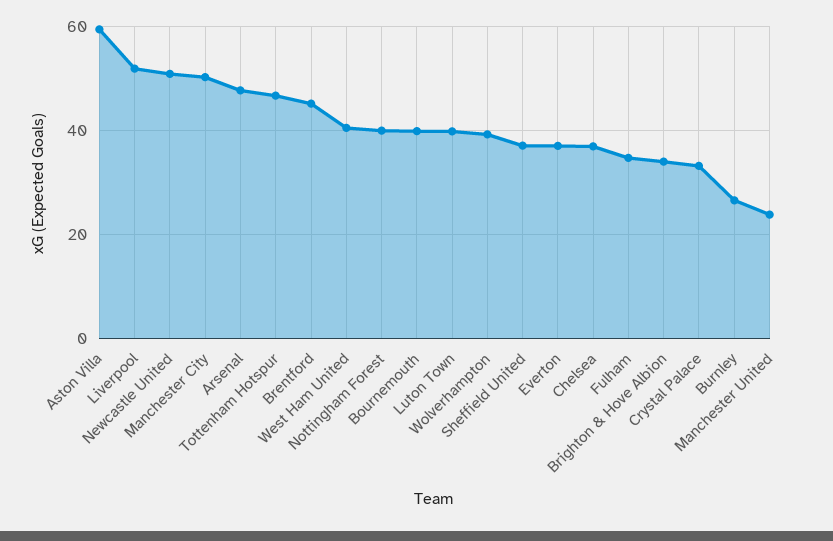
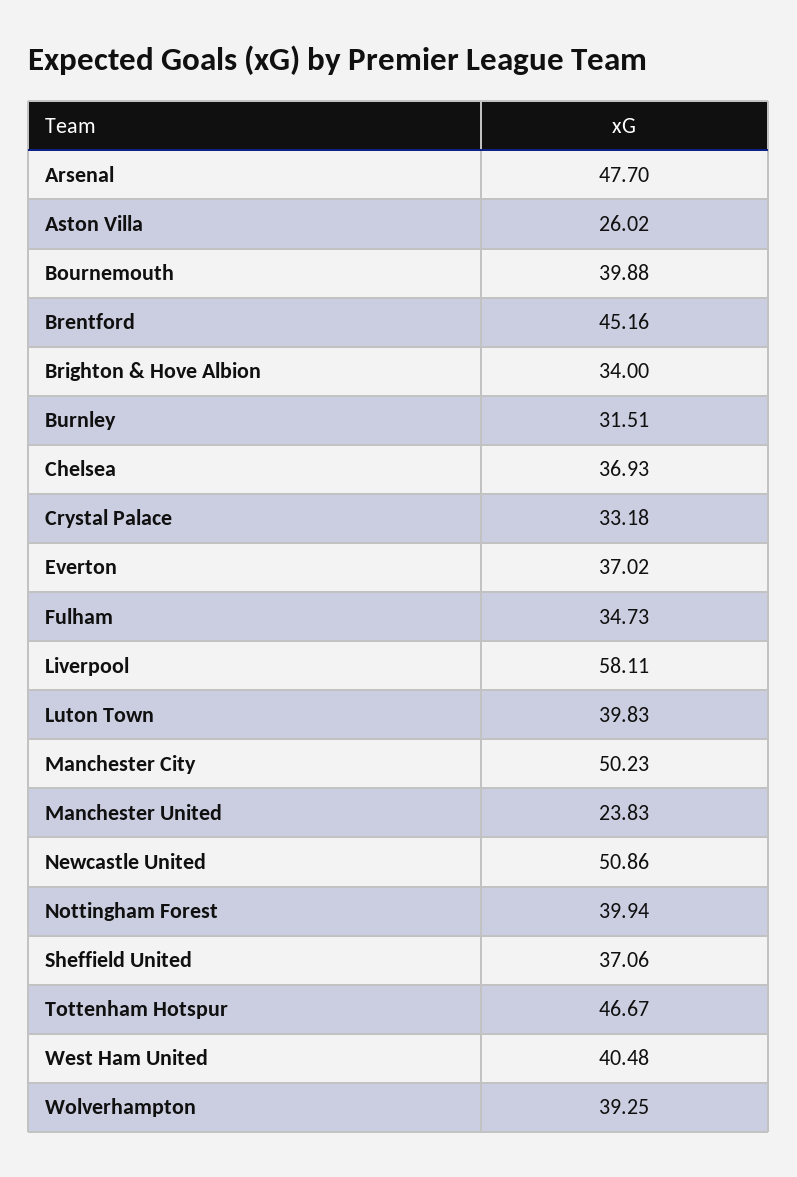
  {
-   "Aston Villa": 60,
+   "Aston Villa": 26.02,
-   "Liverpool": 52,
+   "Liverpool": 58.11,
    "Newcastle United": 50.86,
    "Manchester City": 50.23,
    "Arsenal": 47.7,
    "Tottenham Hotspur": 46.67,
    "Brentford": 45.16,
    "West Ham United": 40.48,
    "Nottingham Forest": 39.94,
    "Bournemouth": 39.88,
    "Luton Town": 39.83,
    "Wolverhampton": 39.25,
    "Sheffield United": 37.06,
    "Everton": 37.02,
    "Chelsea": 36.93,
    "Fulham": 34.73,
    "Brighton & Hove Albion": 34,
    "Crystal Palace": 33.18,
-   "Burnley": 26,
+   "Burnley": 31.51,
    "Manchester United": 23.83
  }

